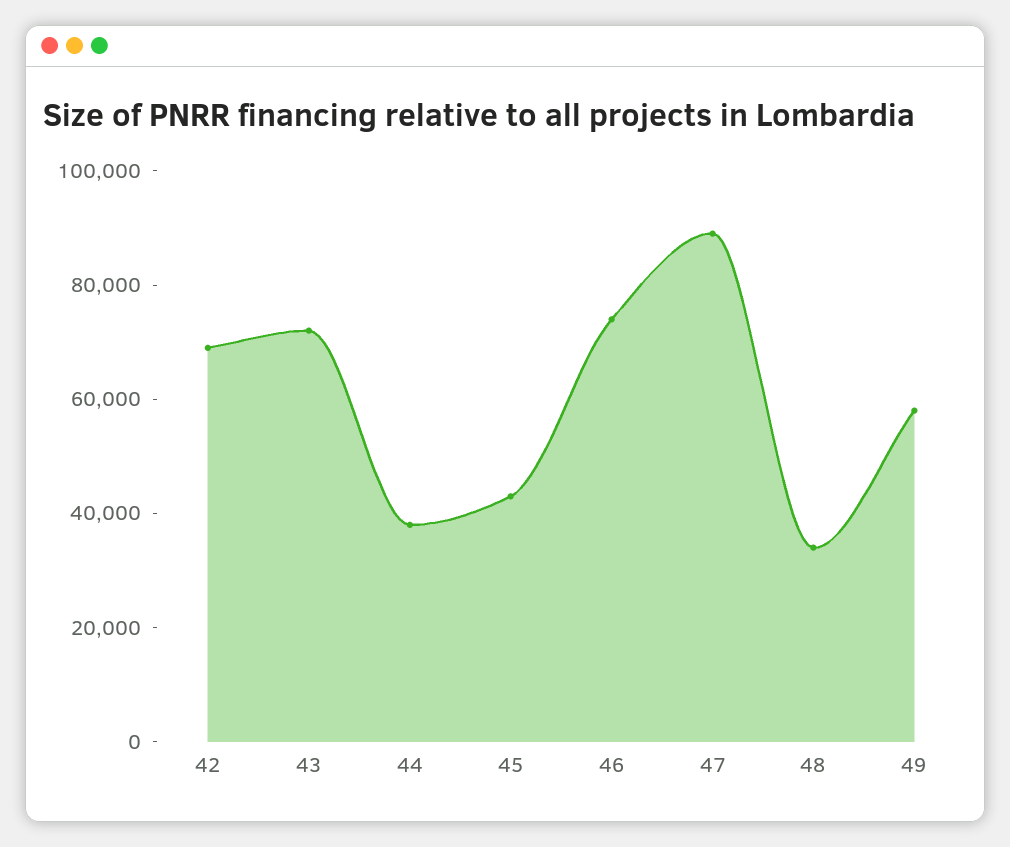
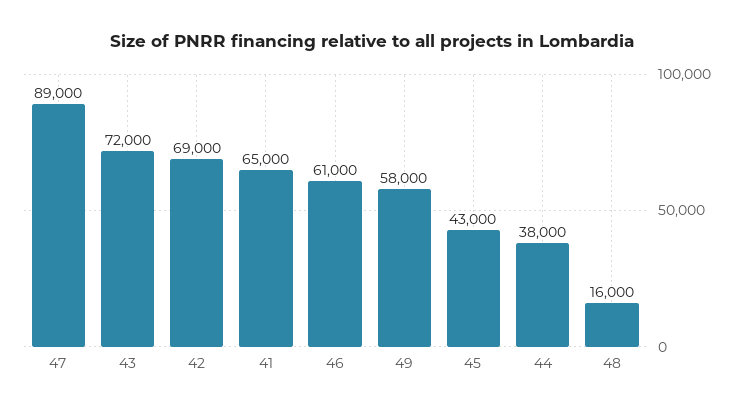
  {
    "42": 69000,
    "43": 72000,
    "44": 38000,
    "45": 43000,
-   "46": 75000,
+   "46": 61000,
    "47": 89000,
-   "48": 35000,
+   "48": 16000,
-   "49": 58000
+   "49": 58000,
+   "41": 65000
  }

